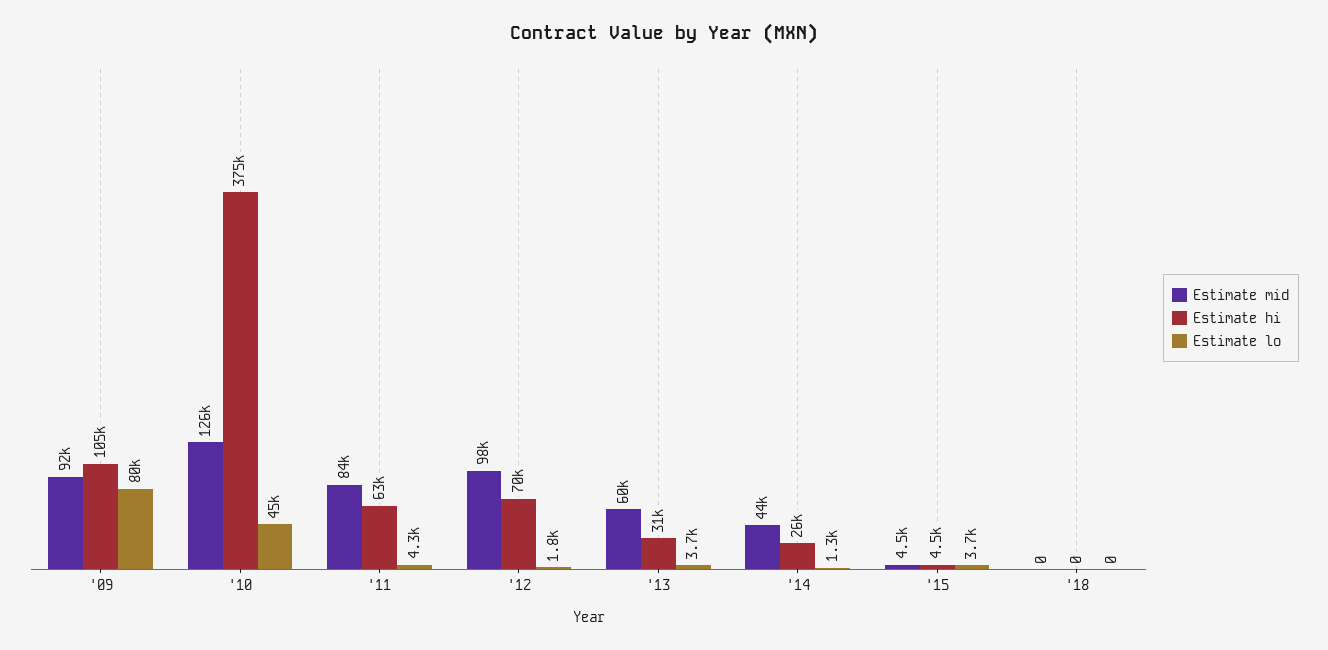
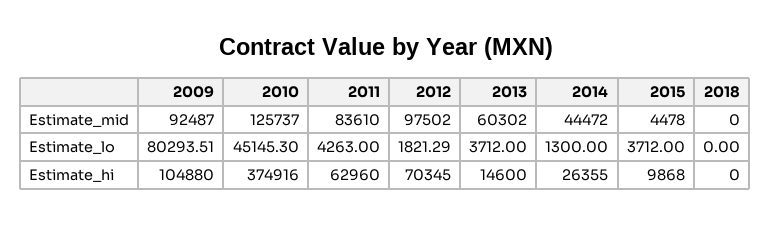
  {
    "Estimate mid": {
      "'09": 92487,
      "'10": 125737,
      "'11": 83610,
      "'12": 97502,
      "'13": 60302,
      "'14": 44472,
      "'15": 4478,
      "'18": 0
    },
    "Estimate hi": {
      "'09": 104880,
      "'10": 374916,
      "'11": 62960,
      "'12": 70345,
-     "'13": 31000,
+     "'13": 14600,
      "'14": 26355,
-     "'15": 4500,
+     "'15": 9868,
      "'18": 0
    },
    "Estimate lo": {
      "'09": 80293.51,
      "'10": 45145.3,
      "'11": 4263,
      "'12": 1821.29,
      "'13": 3712,
      "'14": 1300,
      "'15": 3712,
      "'18": 0
    }
  }

